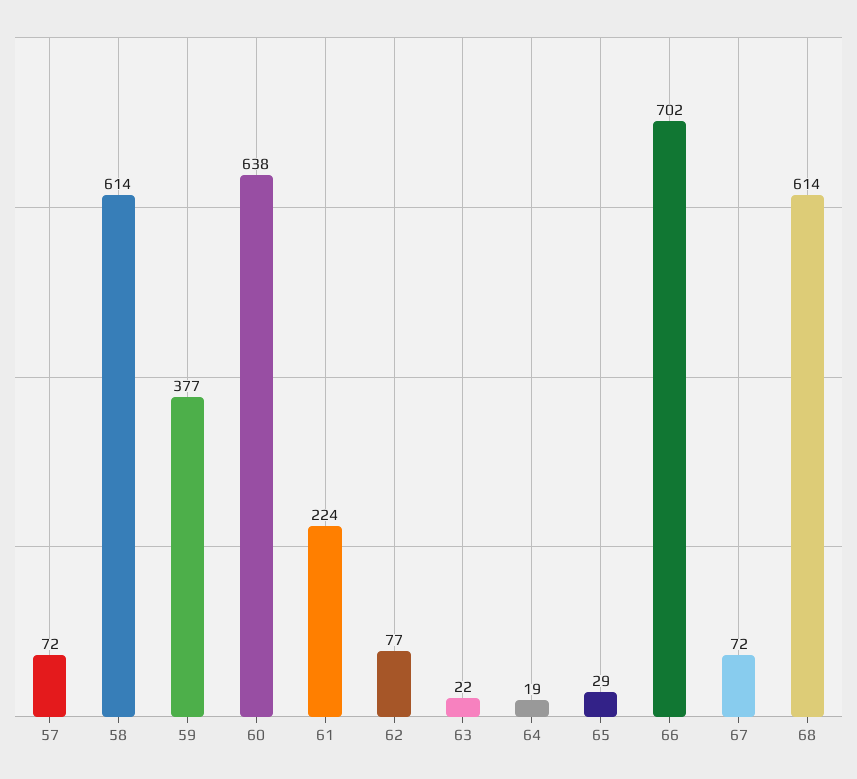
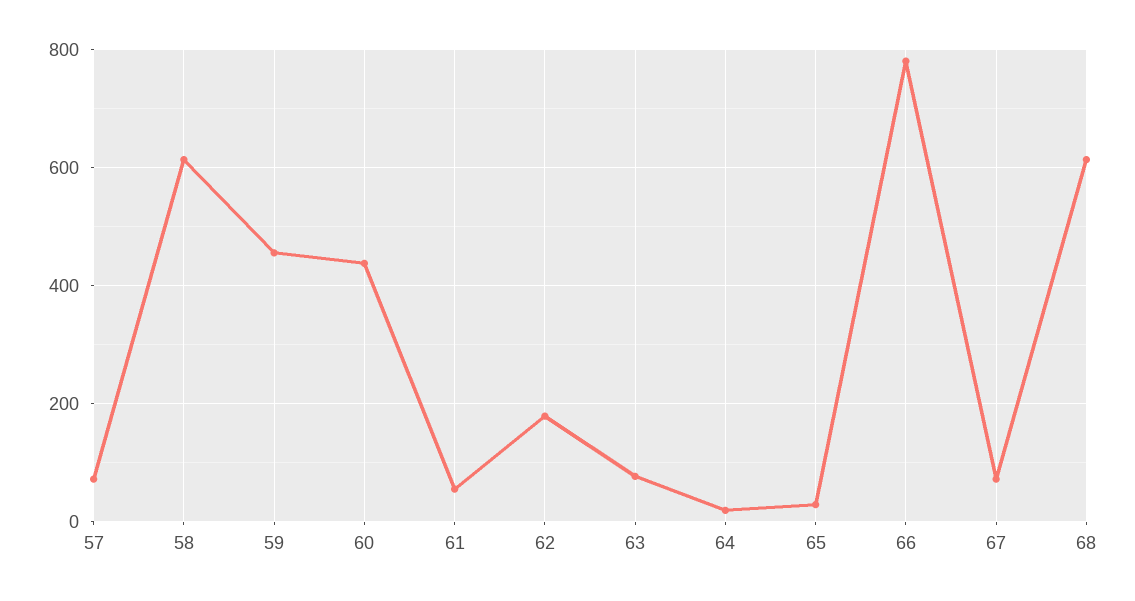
  {
    "57": 72,
    "58": 614,
-   "59": 377,
+   "59": 460,
-   "60": 638,
+   "60": 440,
-   "61": 224,
+   "61": 60,
-   "62": 77,
+   "62": 180,
-   "63": 22,
+   "63": 80,
    "64": 19,
    "65": 29,
-   "66": 702,
+   "66": 780,
    "67": 72,
    "68": 614
  }

